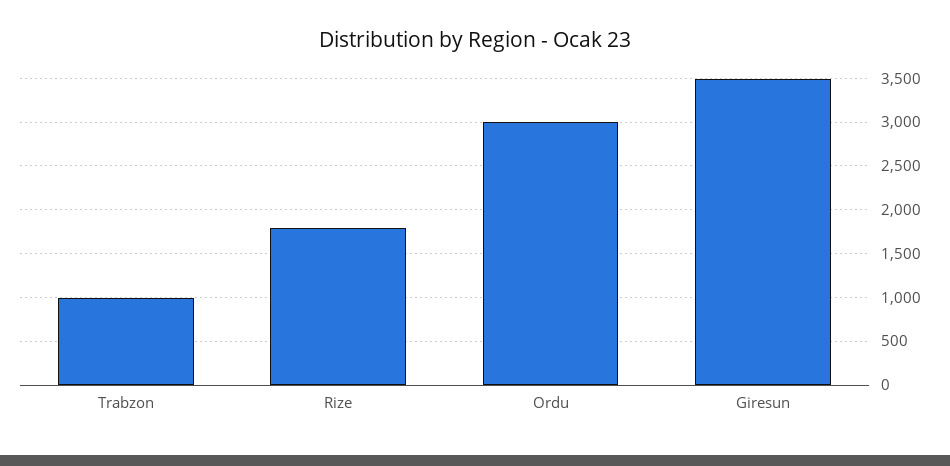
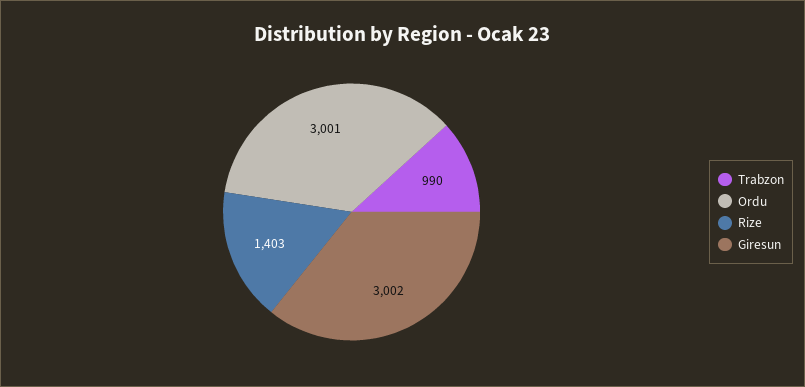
  {
    "Trabzon": 990,
-   "Rize": 1800,
+   "Rize": 1403,
    "Ordu": 3001,
-   "Giresun": 3500
+   "Giresun": 3002
  }

